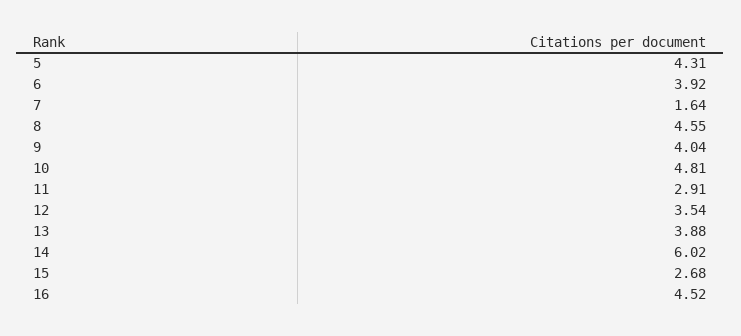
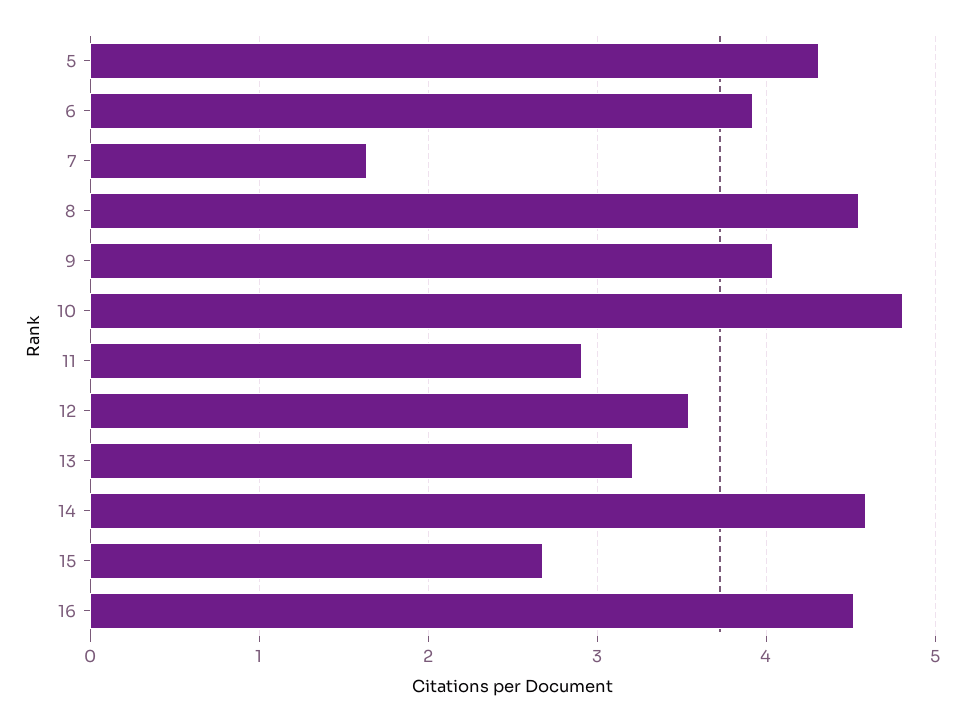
  {
    "5": 4.31,
    "6": 3.92,
    "7": 1.64,
    "8": 4.55,
    "9": 4.04,
    "10": 4.81,
    "11": 2.91,
    "12": 3.54,
-   "13": 3.88,
+   "13": 3.2,
-   "14": 6.02,
+   "14": 4.6,
    "15": 2.68,
    "16": 4.52
  }

